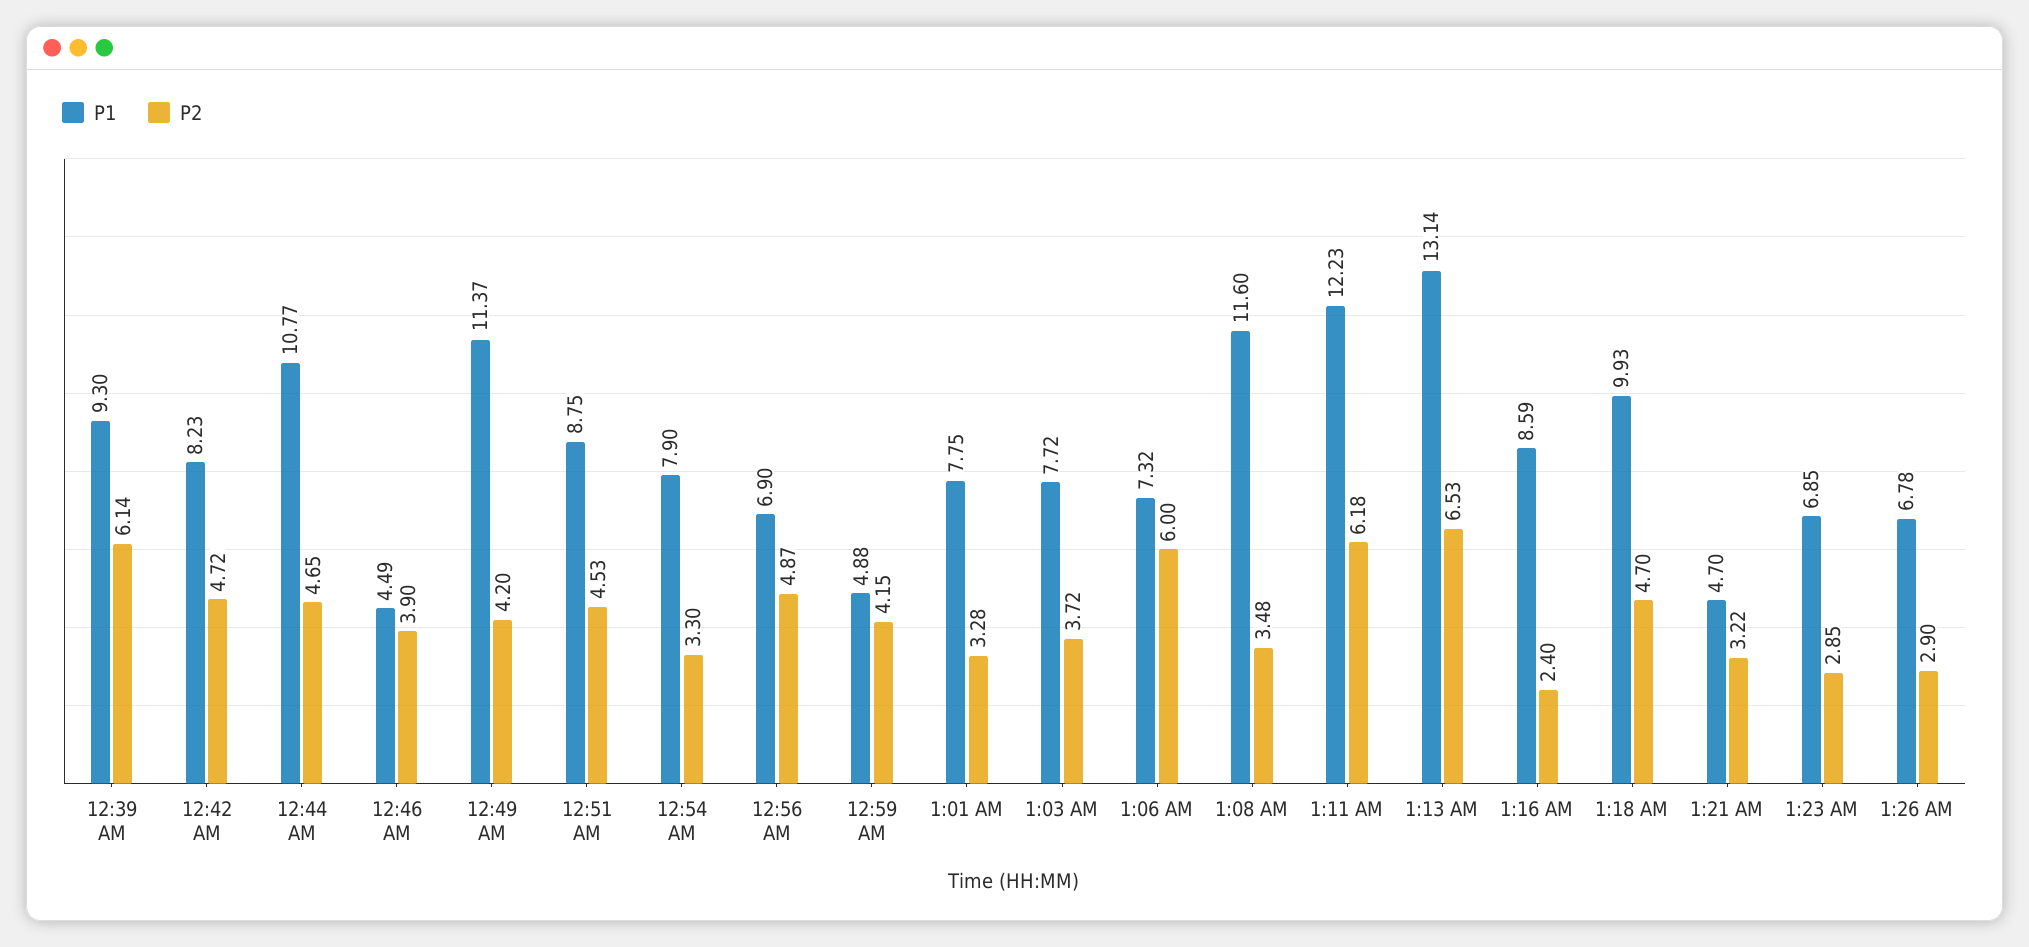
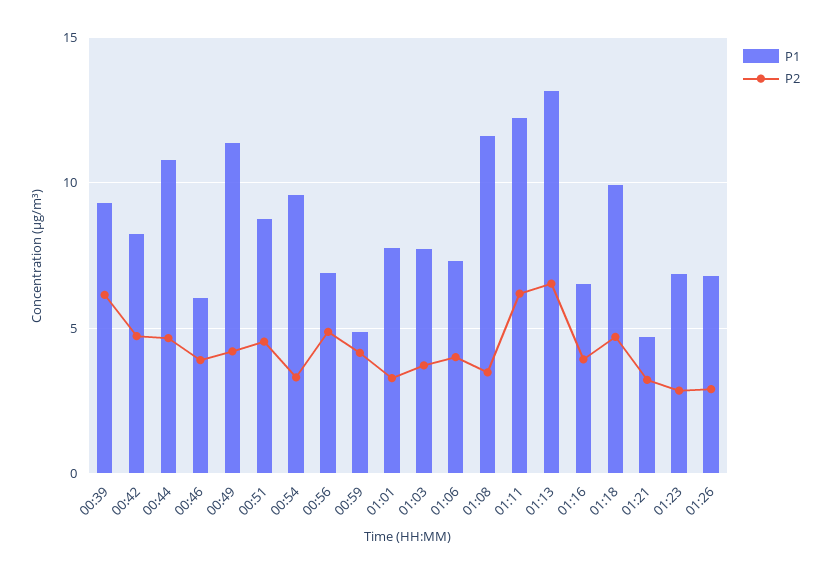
  {
    "P1": {
      "12:39 AM": 9.3,
      "12:42 AM": 8.23,
      "12:44 AM": 10.77,
-     "12:46 AM": 4.49,
+     "12:46 AM": 6,
      "12:49 AM": 11.37,
      "12:51 AM": 8.75,
-     "12:54 AM": 7.9,
+     "12:54 AM": 9.5,
      "12:56 AM": 6.9,
      "12:59 AM": 4.88,
      "1:01 AM": 7.75,
      "1:03 AM": 7.72,
      "1:06 AM": 7.32,
      "1:08 AM": 11.6,
      "1:11 AM": 12.23,
      "1:13 AM": 13.14,
-     "1:16 AM": 8.59,
+     "1:16 AM": 6.5,
      "1:18 AM": 9.93,
      "1:21 AM": 4.7,
      "1:23 AM": 6.85,
      "1:26 AM": 6.78
    },
    "P2": {
      "12:39 AM": 6.14,
      "12:42 AM": 4.72,
      "12:44 AM": 4.65,
      "12:46 AM": 3.9,
      "12:49 AM": 4.2,
      "12:51 AM": 4.53,
      "12:54 AM": 3.3,
      "12:56 AM": 4.87,
      "12:59 AM": 4.15,
      "1:01 AM": 3.28,
      "1:03 AM": 3.72,
-     "1:06 AM": 6,
+     "1:06 AM": 4,
      "1:08 AM": 3.48,
      "1:11 AM": 6.18,
      "1:13 AM": 6.53,
-     "1:16 AM": 2.4,
+     "1:16 AM": 4,
      "1:18 AM": 4.7,
      "1:21 AM": 3.22,
      "1:23 AM": 2.85,
      "1:26 AM": 2.9
    }
  }

